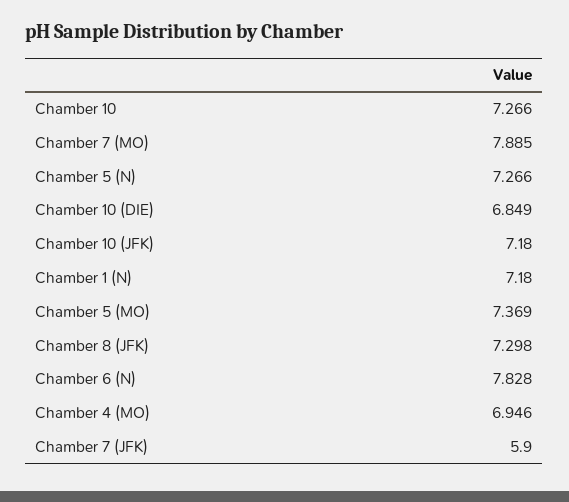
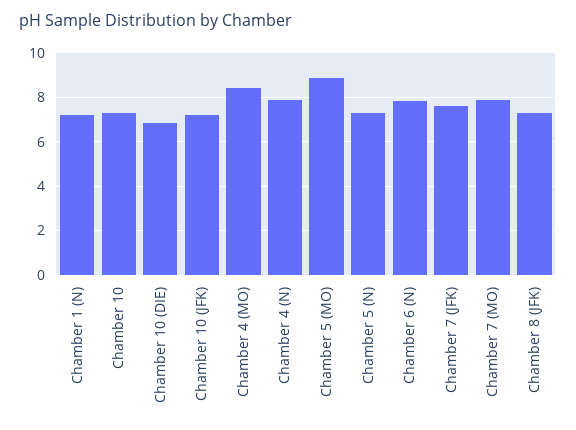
  {
    "Chamber 10": 7.266,
    "Chamber 7 (MO)": 7.885,
    "Chamber 5 (N)": 7.266,
    "Chamber 10 (DIE)": 6.849,
    "Chamber 10 (JFK)": 7.18,
    "Chamber 1 (N)": 7.18,
-   "Chamber 5 (MO)": 7.369,
+   "Chamber 5 (MO)": 9,
    "Chamber 8 (JFK)": 7.298,
    "Chamber 6 (N)": 7.828,
-   "Chamber 4 (MO)": 6.946,
+   "Chamber 4 (MO)": 8.5,
-   "Chamber 7 (JFK)": 5.9
+   "Chamber 7 (JFK)": 7.5,
+   "Chamber 4 (N)": 8
  }

